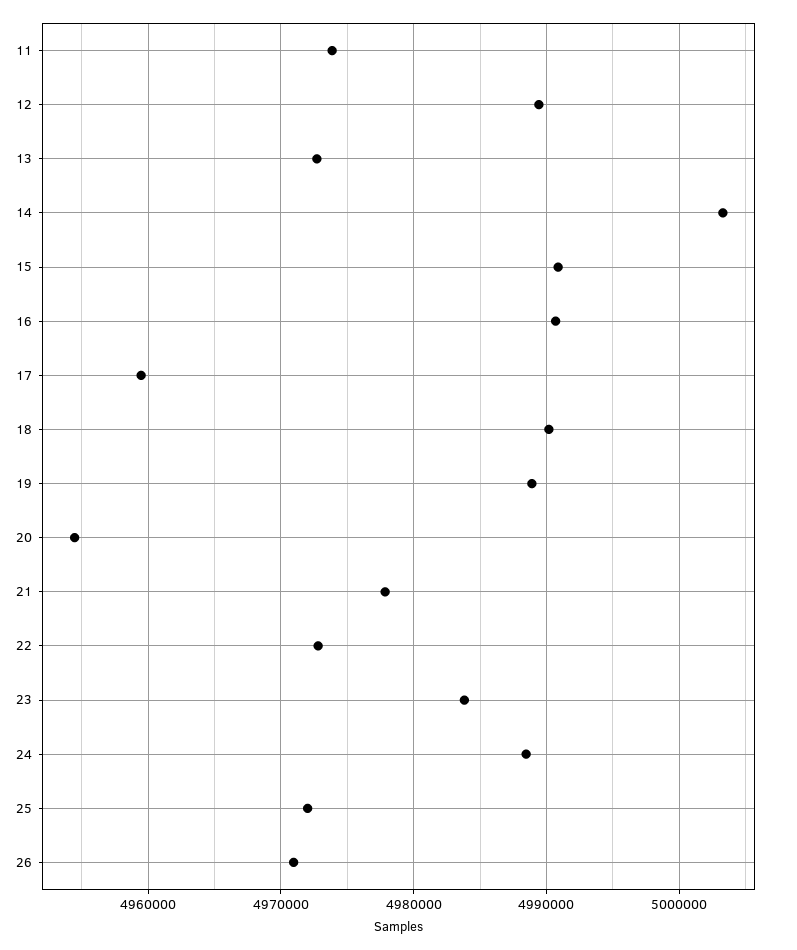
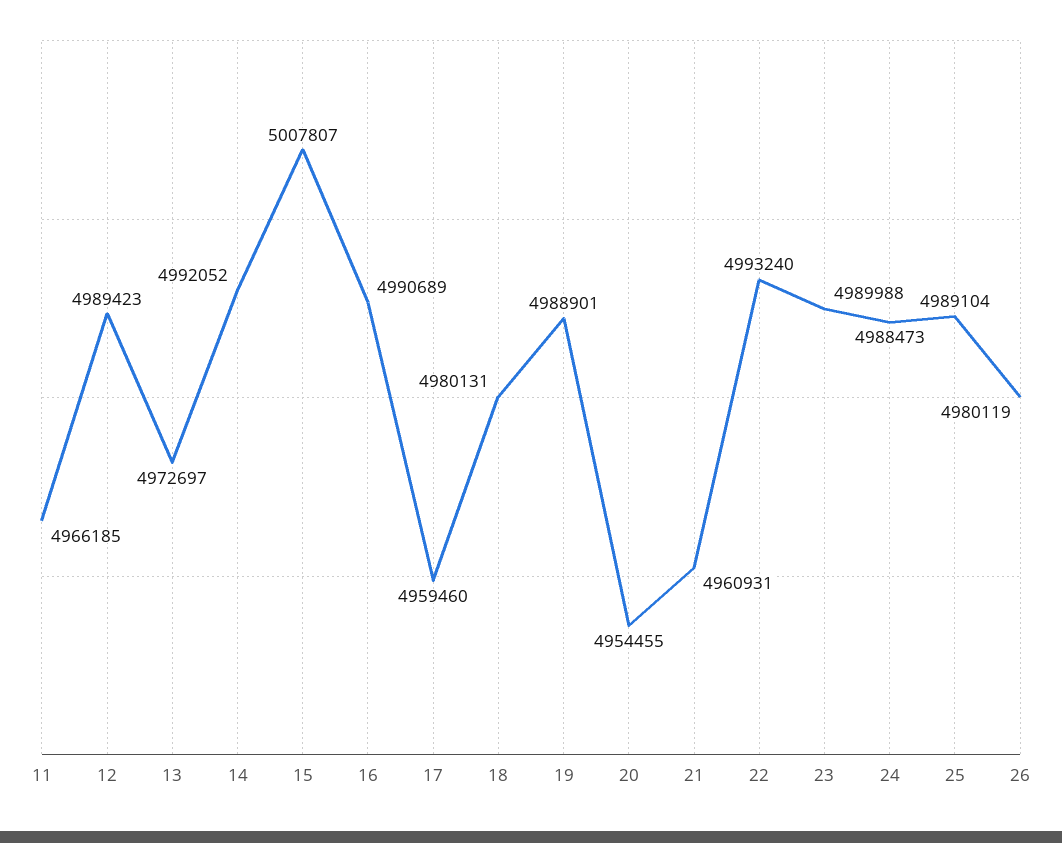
  {
-   "11": 4974000,
+   "11": 4966185,
    "12": 4989423,
    "13": 4972697,
-   "14": 5003000,
+   "14": 4992052,
-   "15": 4991000,
+   "15": 5007807,
    "16": 4990689,
    "17": 4959460,
-   "18": 4990000,
+   "18": 4980131,
    "19": 4988901,
    "20": 4954455,
-   "21": 4978000,
+   "21": 4960931,
-   "22": 4973000,
+   "22": 4993240,
-   "23": 4984000,
+   "23": 4989988,
    "24": 4988473,
-   "25": 4972000,
+   "25": 4989104,
-   "26": 4971000
+   "26": 4980119
  }

